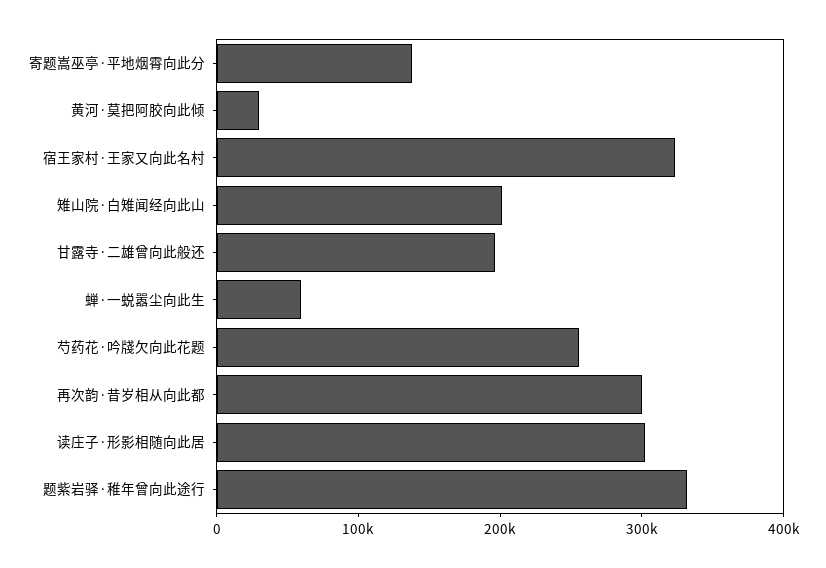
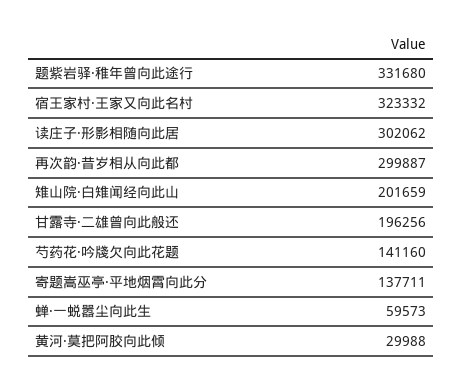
  {
    "寄题嵩巫亭·平地烟霄向此分": 137711,
    "黄河·莫把阿胶向此倾": 29988,
    "宿王家村·王家又向此名村": 323332,
    "雉山院·白雉闻经向此山": 201659,
    "甘露寺·二雄曾向此般还": 196256,
    "蝉·一蜕嚣尘向此生": 59573,
-   "芍药花·吟牋欠向此花题": 260000,
+   "芍药花·吟牋欠向此花题": 141160,
    "再次韵·昔岁相从向此都": 299887,
    "读庄子·形影相随向此居": 302062,
    "题紫岩驿·稚年曾向此途行": 331680
  }

